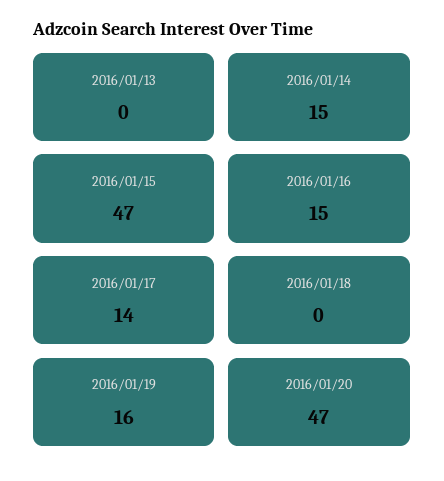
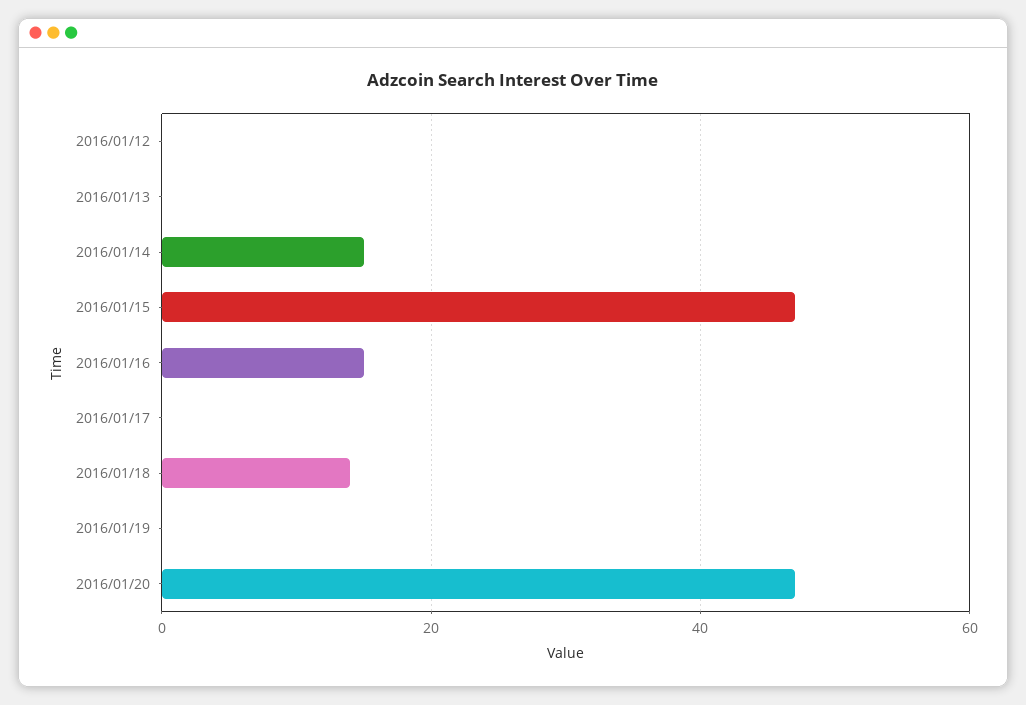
  {
    "2016/01/13": 0,
    "2016/01/14": 15,
    "2016/01/15": 47,
    "2016/01/16": 15,
-   "2016/01/17": 14,
+   "2016/01/17": 0,
-   "2016/01/18": 0,
+   "2016/01/18": 15,
-   "2016/01/19": 16,
+   "2016/01/19": 0,
-   "2016/01/20": 47
+   "2016/01/20": 47,
+   "2016/01/12": 0
  }

